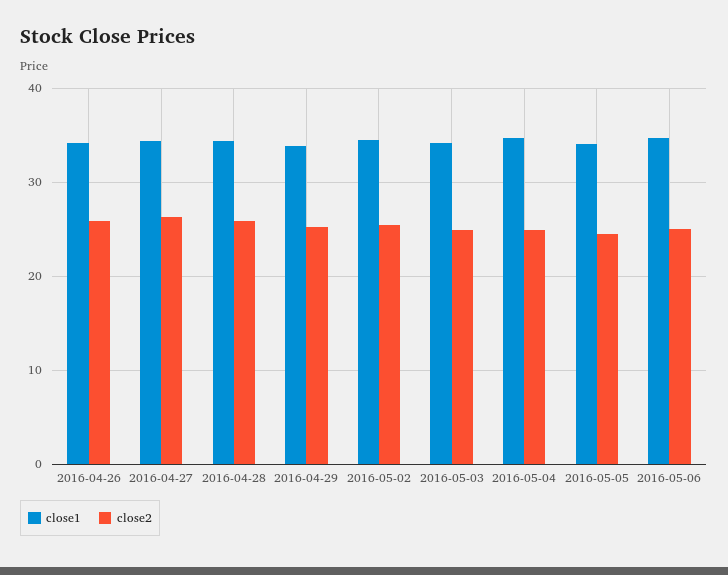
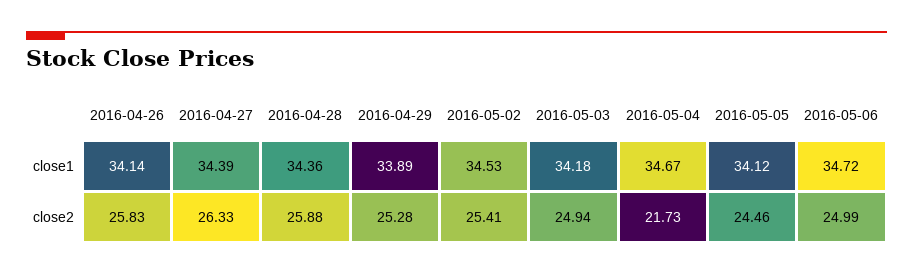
  {
    "close1": {
      "2016-04-26": 34.14,
      "2016-04-27": 34.39,
      "2016-04-28": 34.36,
      "2016-04-29": 33.89,
      "2016-05-02": 34.53,
      "2016-05-03": 34.18,
      "2016-05-04": 34.67,
      "2016-05-05": 34.12,
      "2016-05-06": 34.72
    },
    "close2": {
      "2016-04-26": 25.83,
      "2016-04-27": 26.33,
      "2016-04-28": 25.88,
      "2016-04-29": 25.28,
      "2016-05-02": 25.41,
      "2016-05-03": 24.94,
-     "2016-05-04": 25,
+     "2016-05-04": 21.73,
      "2016-05-05": 24.46,
      "2016-05-06": 24.99
    }
  }

